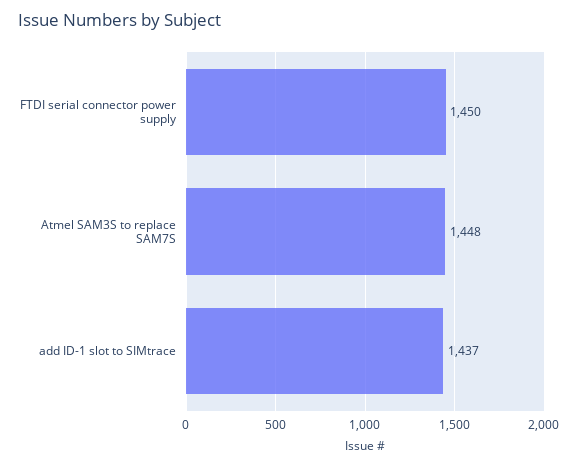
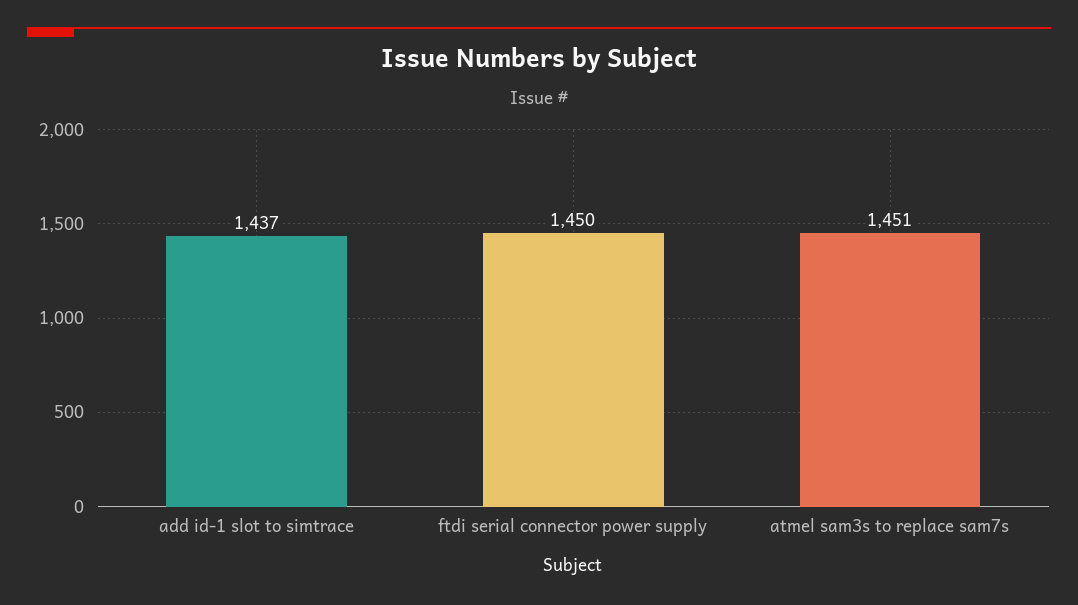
  {
    "FTDI serial connector power supply": 1450,
-   "Atmel SAM3S to replace SAM7S": 1448,
+   "Atmel SAM3S to replace SAM7S": 1451,
    "add ID-1 slot to SIMtrace": 1437
  }

